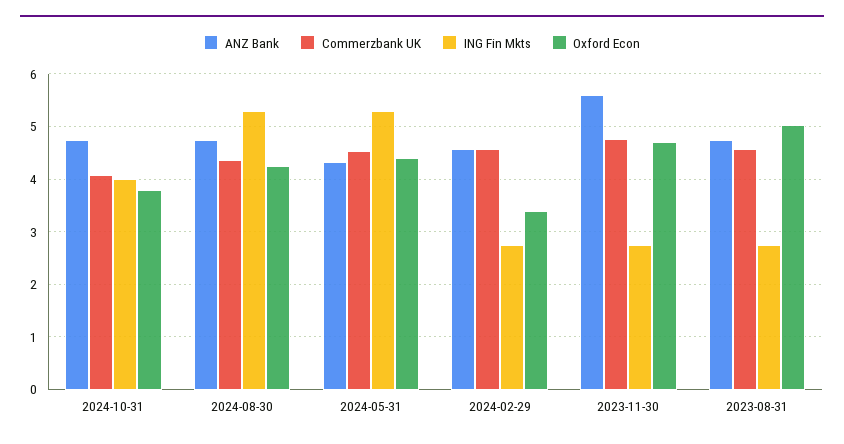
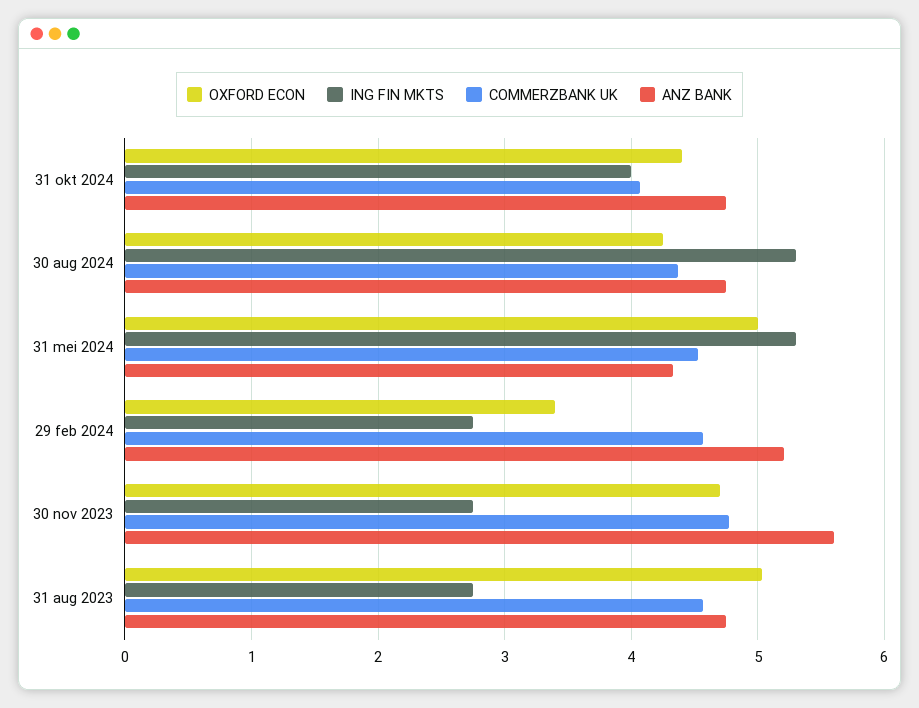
  {
    "ANZ Bank": {
      "2024-10-31": 4.8,
      "2024-08-30": 4.8,
      "2024-05-31": 4.3,
-     "2024-02-29": 4.6,
+     "2024-02-29": 5.2,
      "2023-11-30": 5.6,
      "2023-08-31": 4.8
    },
    "Commerzbank UK": {
      "2024-10-31": 4.1,
      "2024-08-30": 4.4,
      "2024-05-31": 4.5,
      "2024-02-29": 4.6,
      "2023-11-30": 4.8,
      "2023-08-31": 4.6
    },
    "ING Fin Mkts": {
      "2024-10-31": 4,
      "2024-08-30": 5.3,
      "2024-05-31": 5.3,
      "2024-02-29": 2.8,
      "2023-11-30": 2.8,
      "2023-08-31": 2.8
    },
    "Oxford Econ": {
-     "2024-10-31": 3.8,
+     "2024-10-31": 4.4,
      "2024-08-30": 4.3,
-     "2024-05-31": 4.4,
+     "2024-05-31": 5,
      "2024-02-29": 3.4,
      "2023-11-30": 4.7,
      "2023-08-31": 5
    }
  }

